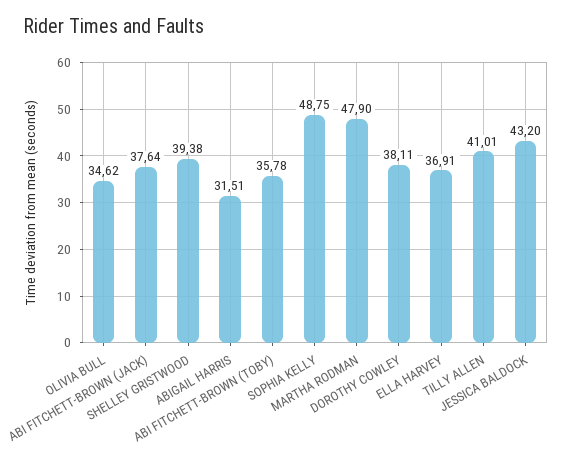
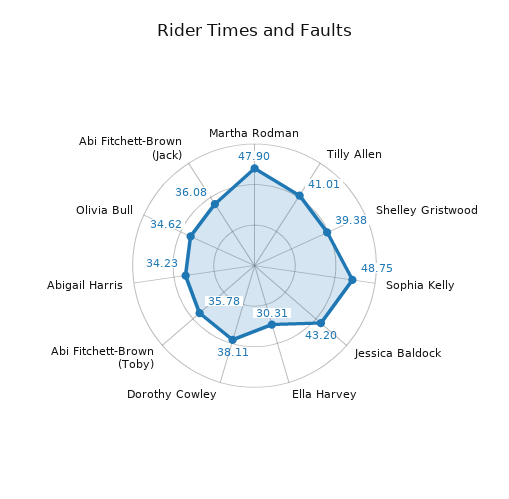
  {
    "OLIVIA BULL": 34.62,
-   "ABI FITCHETT-BROWN (JACK)": 37.64,
+   "ABI FITCHETT-BROWN (JACK)": 36.08,
    "SHELLEY GRISTWOOD": 39.38,
-   "ABIGAIL HARRIS": 31.51,
+   "ABIGAIL HARRIS": 34.23,
    "ABI FITCHETT-BROWN (TOBY)": 35.78,
    "SOPHIA KELLY": 48.75,
    "MARTHA RODMAN": 47.9,
    "DOROTHY COWLEY": 38.11,
-   "ELLA HARVEY": 36.91,
+   "ELLA HARVEY": 30.31,
    "TILLY ALLEN": 41.01,
    "JESSICA BALDOCK": 43.2
  }

